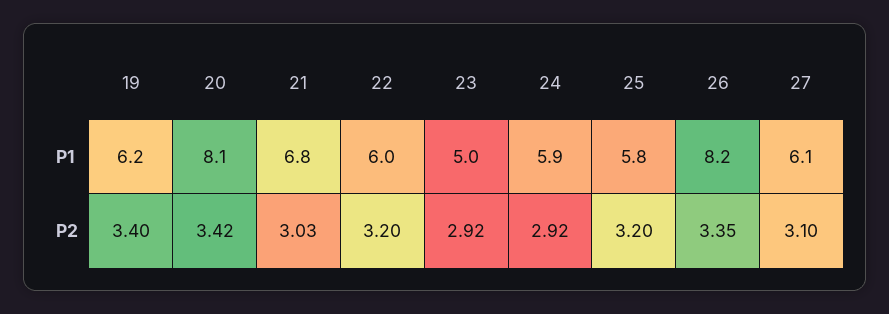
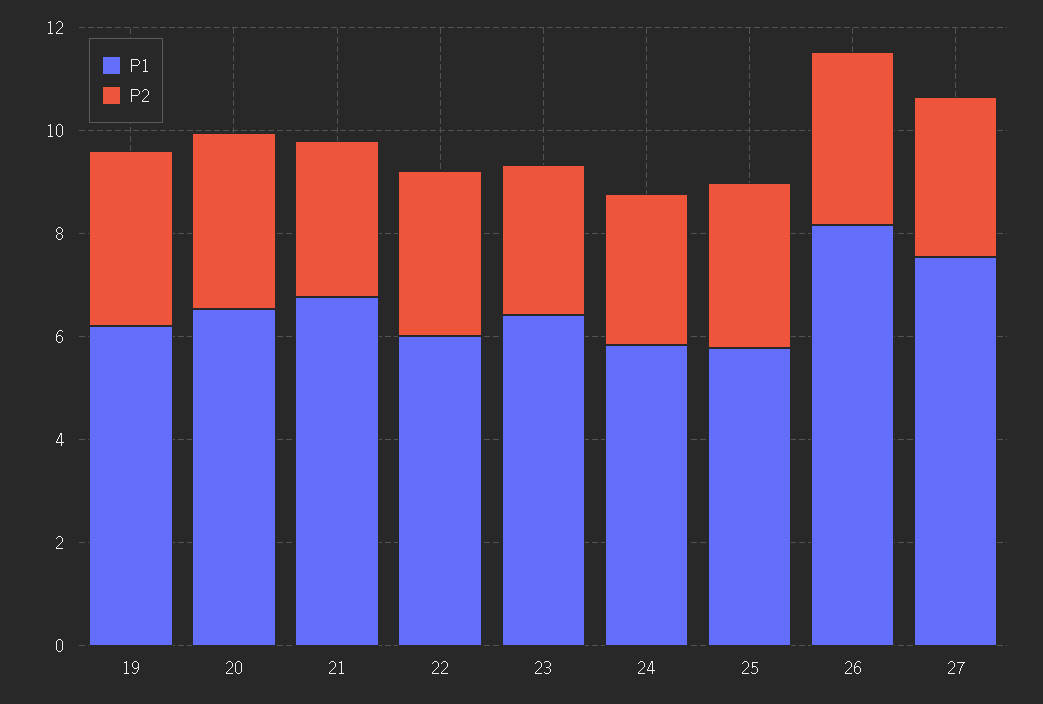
  {
    "P1": {
      "19": 6.2,
-     "20": 8.1,
+     "20": 6.5,
      "21": 6.8,
      "22": 6,
-     "23": 5,
+     "23": 6.5,
      "24": 5.9,
      "25": 5.8,
      "26": 8.2,
-     "27": 6.1
+     "27": 7.5
    },
    "P2": {
      "19": 3.4,
      "20": 3.42,
      "21": 3.03,
      "22": 3.2,
      "23": 2.92,
      "24": 2.92,
      "25": 3.2,
      "26": 3.35,
      "27": 3.1
    }
  }

